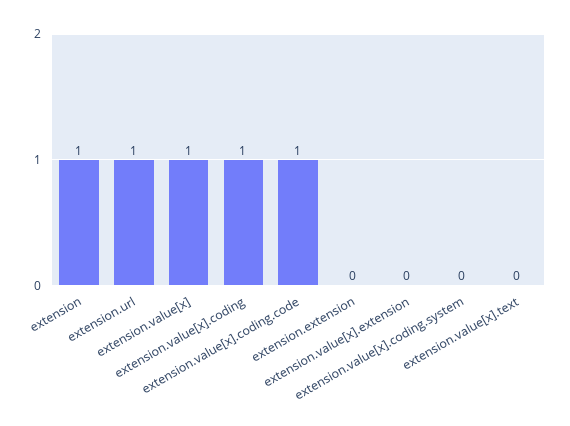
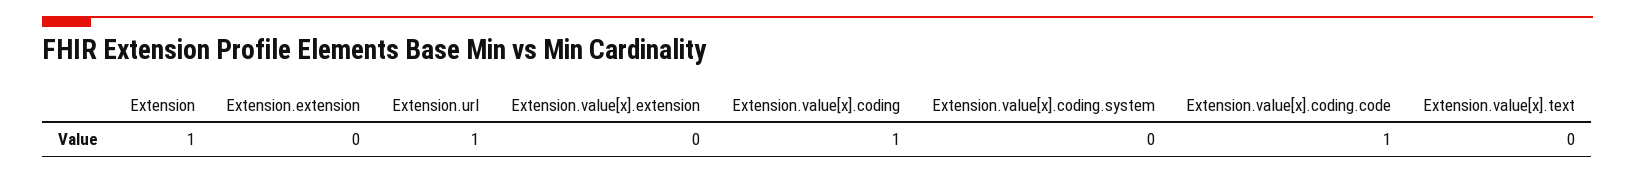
  {
    "extension": 1,
    "extension.url": 1,
-   "extension.value[x]": 1,
    "extension.value[x].coding": 1,
    "extension.value[x].coding.code": 1,
    "extension.extension": 0,
    "extension.value[x].extension": 0,
    "extension.value[x].coding.system": 0,
    "extension.value[x].text": 0
  }

